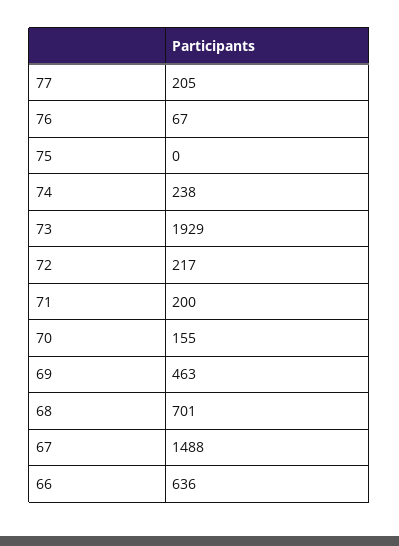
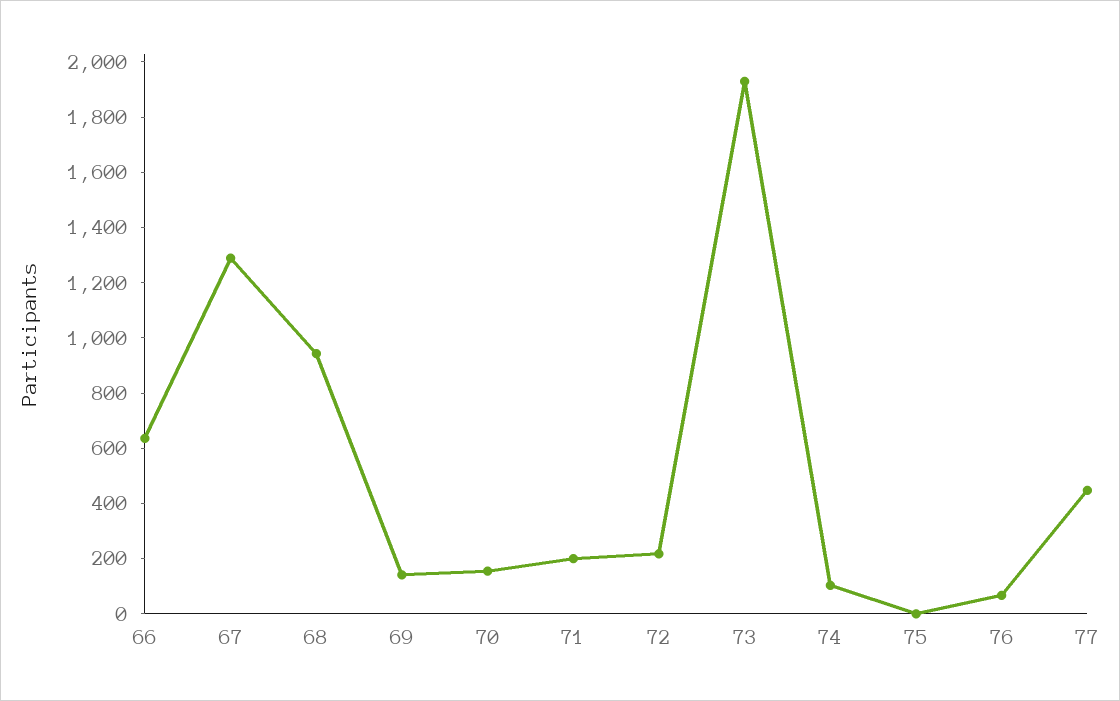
  {
-   "77": 205,
+   "77": 450,
    "76": 67,
    "75": 0,
-   "74": 238,
+   "74": 100,
    "73": 1929,
    "72": 217,
    "71": 200,
    "70": 155,
-   "69": 463,
+   "69": 150,
-   "68": 701,
+   "68": 950,
-   "67": 1488,
+   "67": 1300,
    "66": 636
  }

